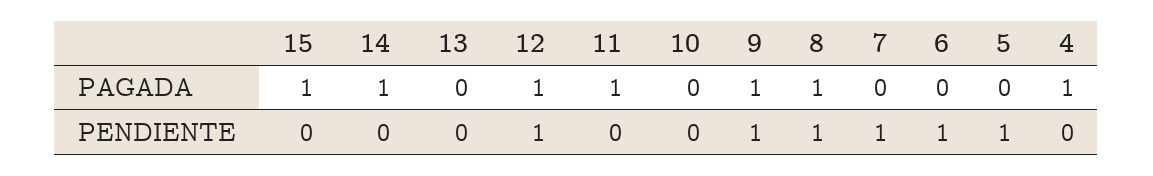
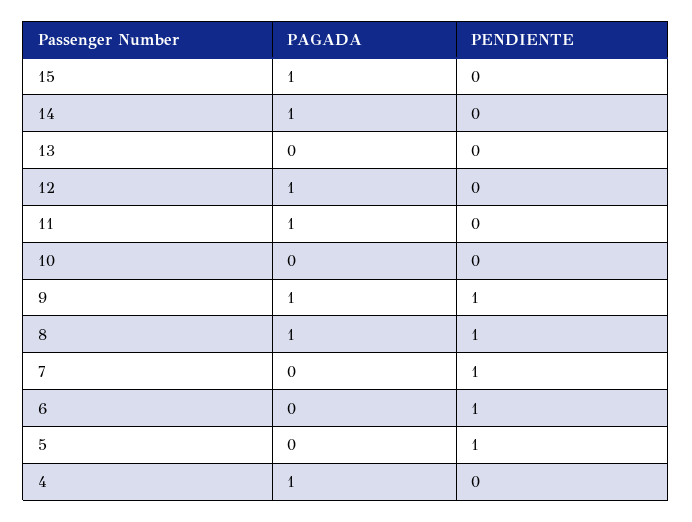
  {
    "15": {
      "PAGADA": 1,
      "PENDIENTE": 0
    },
    "14": {
      "PAGADA": 1,
      "PENDIENTE": 0
    },
    "13": {
      "PAGADA": 0,
      "PENDIENTE": 0
    },
    "12": {
      "PAGADA": 1,
-     "PENDIENTE": 1
+     "PENDIENTE": 0
    },
    "11": {
      "PAGADA": 1,
      "PENDIENTE": 0
    },
    "10": {
      "PAGADA": 0,
      "PENDIENTE": 0
    },
    "9": {
      "PAGADA": 1,
      "PENDIENTE": 1
    },
    "8": {
      "PAGADA": 1,
      "PENDIENTE": 1
    },
    "7": {
      "PAGADA": 0,
      "PENDIENTE": 1
    },
    "6": {
      "PAGADA": 0,
      "PENDIENTE": 1
    },
    "5": {
      "PAGADA": 0,
      "PENDIENTE": 1
    },
    "4": {
      "PAGADA": 1,
      "PENDIENTE": 0
    }
  }

